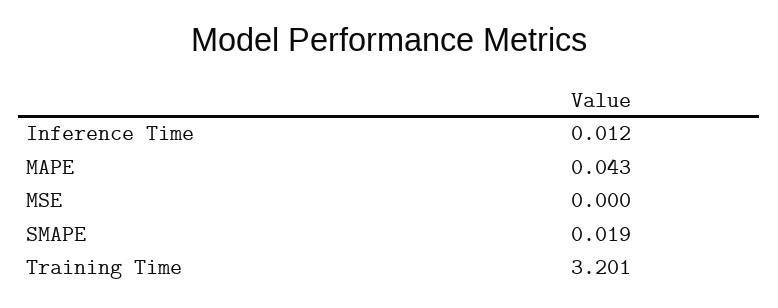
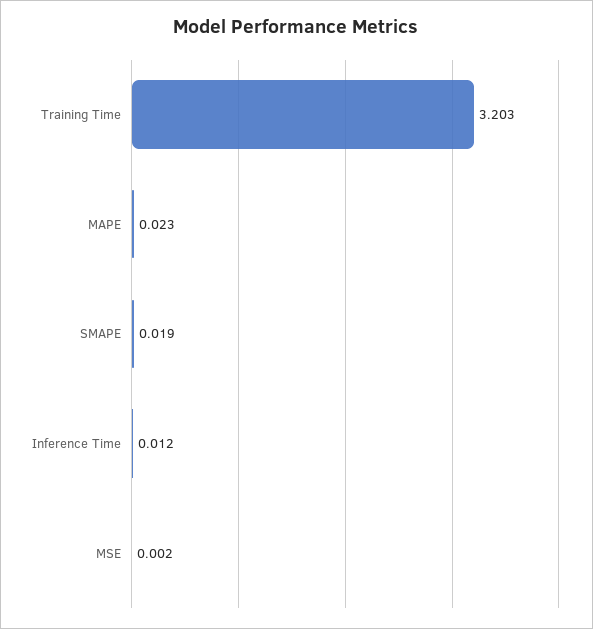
  {
    "Inference Time": 0.012,
-   "MAPE": 0.043,
+   "MAPE": 0.023,
-   "MSE": 0,
+   "MSE": 0.002,
    "SMAPE": 0.019,
-   "Training Time": 3.201
+   "Training Time": 3.203
  }

